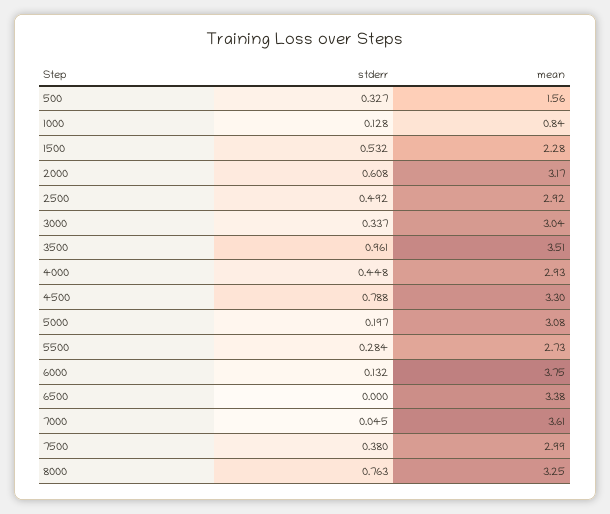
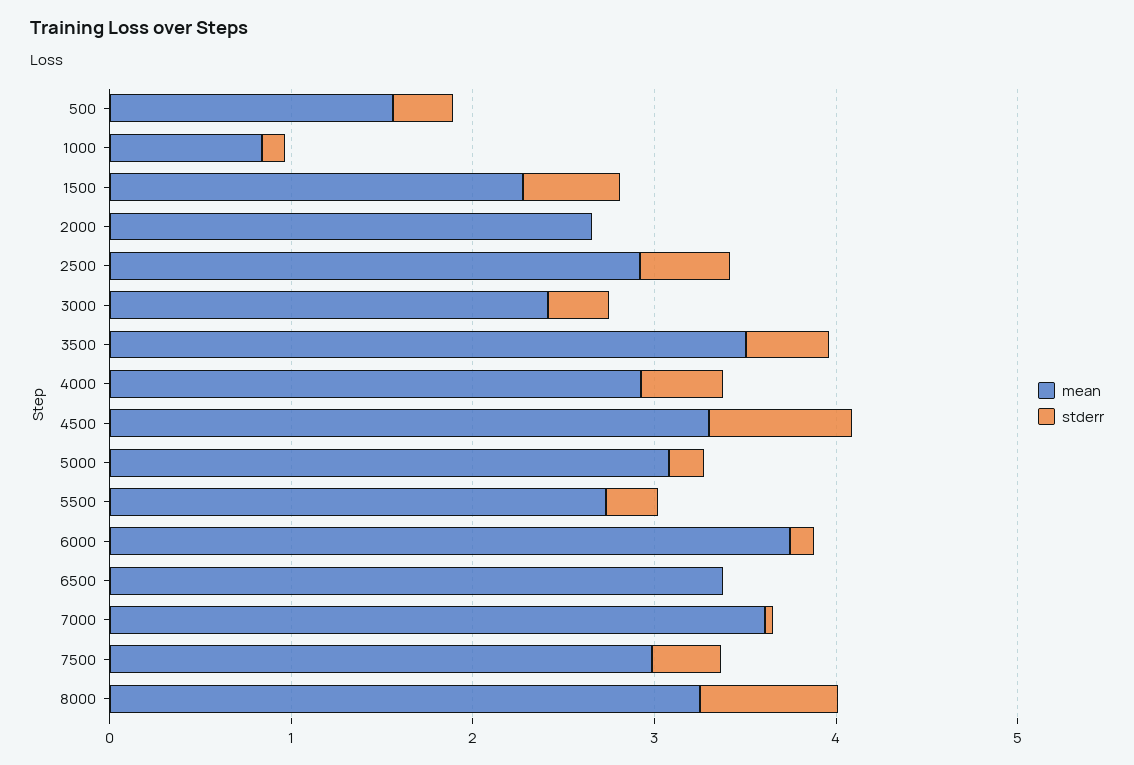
  {
    "stderr": {
      "500": 0.327,
      "1000": 0.128,
      "1500": 0.532,
-     "2000": 0.608,
+     "2000": 0,
      "2500": 0.492,
      "3000": 0.337,
-     "3500": 0.961,
+     "3500": 0.4,
      "4000": 0.448,
      "4500": 0.788,
      "5000": 0.197,
      "5500": 0.284,
      "6000": 0.132,
      "6500": 0,
      "7000": 0.045,
      "7500": 0.38,
      "8000": 0.763
    },
    "mean": {
      "500": 1.56,
      "1000": 0.84,
      "1500": 2.28,
-     "2000": 3.17,
+     "2000": 2.6,
      "2500": 2.92,
-     "3000": 3.04,
+     "3000": 2.4,
      "3500": 3.51,
      "4000": 2.93,
      "4500": 3.3,
      "5000": 3.08,
      "5500": 2.73,
      "6000": 3.75,
      "6500": 3.38,
      "7000": 3.61,
      "7500": 2.99,
      "8000": 3.25
    }
  }

